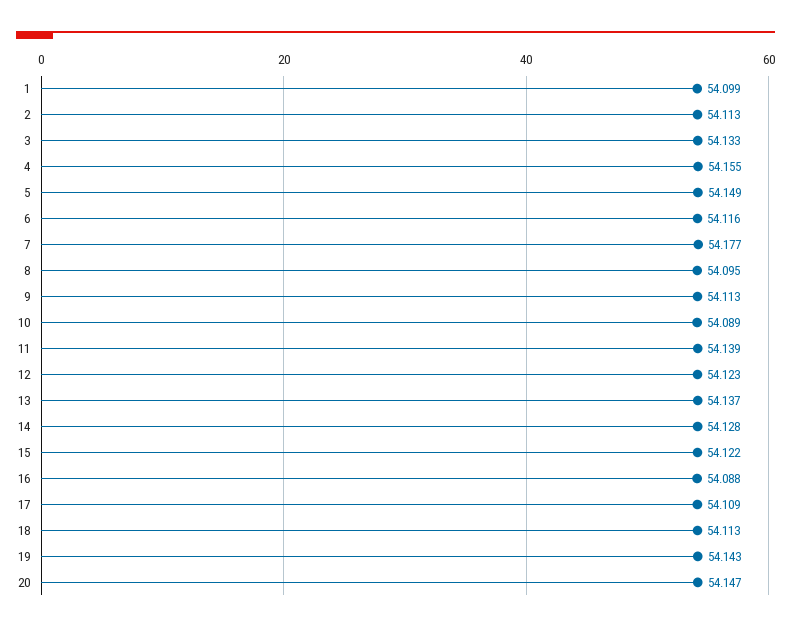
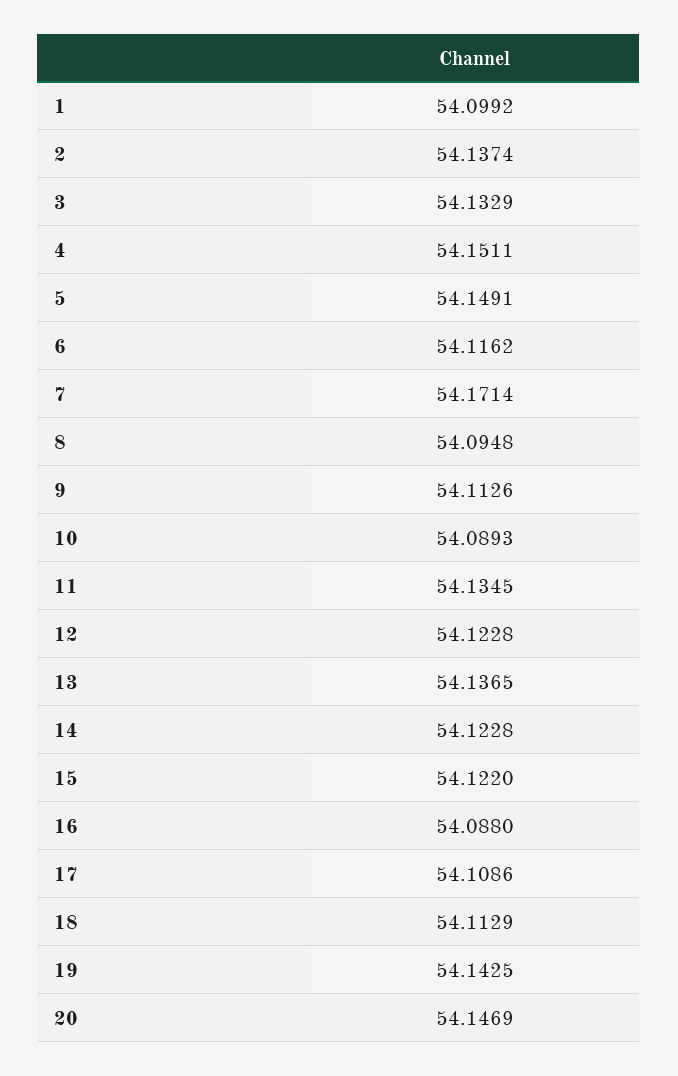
  {
    "1": 54.0992,
-   "2": 54.113,
+   "2": 54.1374,
    "3": 54.1329,
-   "4": 54.155,
+   "4": 54.1511,
    "5": 54.1491,
    "6": 54.1162,
-   "7": 54.177,
+   "7": 54.1714,
    "8": 54.0948,
    "9": 54.1126,
    "10": 54.0893,
-   "11": 54.139,
+   "11": 54.1345,
    "12": 54.1228,
    "13": 54.1365,
-   "14": 54.128,
+   "14": 54.1228,
    "15": 54.122,
    "16": 54.088,
    "17": 54.1086,
    "18": 54.1129,
    "19": 54.1425,
    "20": 54.1469
  }

